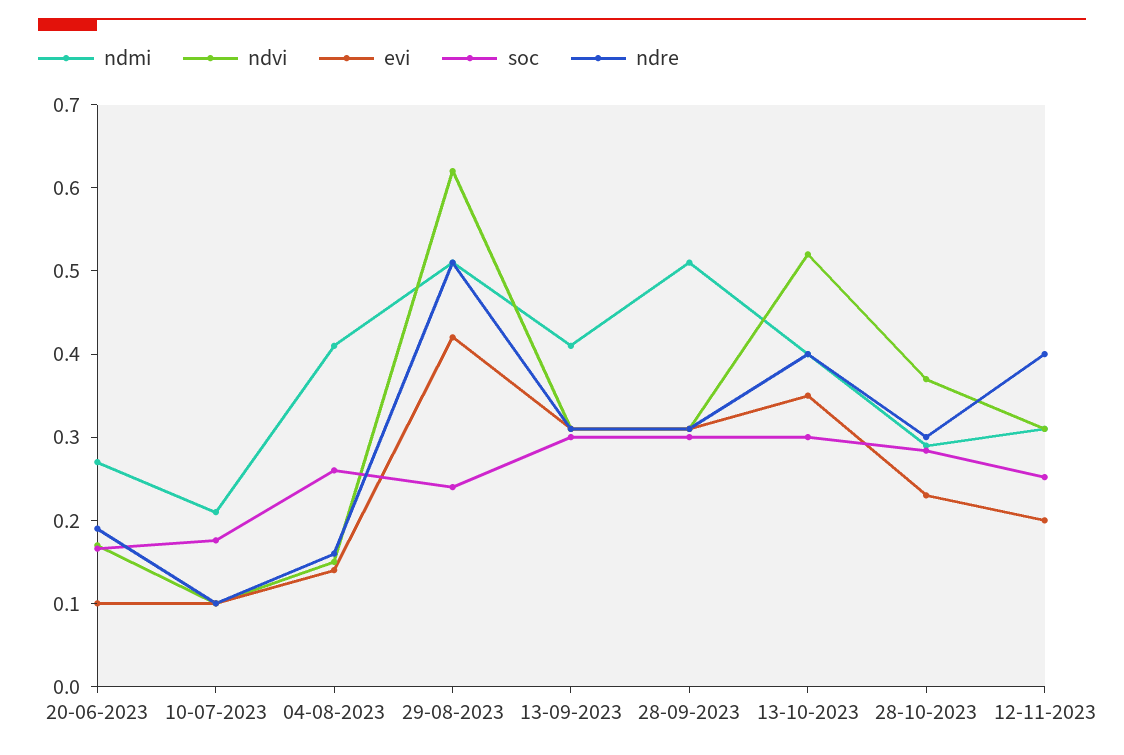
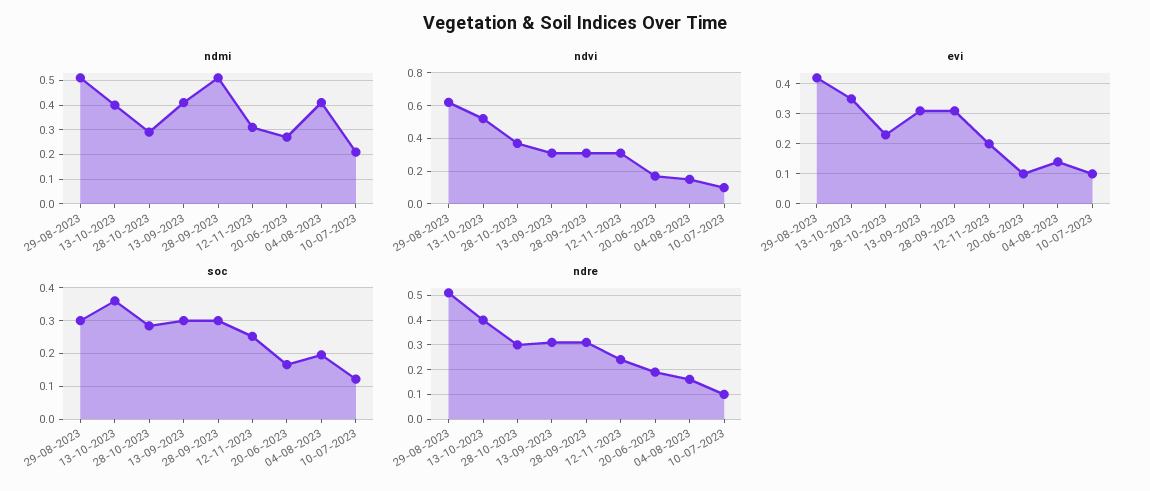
  {
    "ndmi": {
      "20-06-2023": 0.28,
      "10-07-2023": 0.22,
      "04-08-2023": 0.42,
      "29-08-2023": 0.52,
      "13-09-2023": 0.42,
      "28-09-2023": 0.52,
      "13-10-2023": 0.4,
      "28-10-2023": 0.3,
      "12-11-2023": 0.32
    },
    "ndvi": {
      "20-06-2023": 0.18,
      "10-07-2023": 0.1,
      "04-08-2023": 0.16,
      "29-08-2023": 0.62,
      "13-09-2023": 0.32,
      "28-09-2023": 0.32,
      "13-10-2023": 0.52,
      "28-10-2023": 0.38,
      "12-11-2023": 0.32
    },
    "evi": {
      "20-06-2023": 0.1,
      "10-07-2023": 0.1,
      "04-08-2023": 0.14,
      "29-08-2023": 0.42,
      "13-09-2023": 0.32,
      "28-09-2023": 0.32,
      "13-10-2023": 0.36,
      "28-10-2023": 0.24,
      "12-11-2023": 0.2
    },
    "soc": {
      "20-06-2023": 0.16,
-     "10-07-2023": 0.18,
+     "10-07-2023": 0.12,
-     "04-08-2023": 0.26,
+     "04-08-2023": 0.2,
-     "29-08-2023": 0.24,
+     "29-08-2023": 0.3,
      "13-09-2023": 0.3,
      "28-09-2023": 0.3,
-     "13-10-2023": 0.3,
+     "13-10-2023": 0.36,
      "28-10-2023": 0.28,
      "12-11-2023": 0.26
    },
    "ndre": {
      "20-06-2023": 0.2,
      "10-07-2023": 0.1,
      "04-08-2023": 0.16,
      "29-08-2023": 0.52,
      "13-09-2023": 0.32,
      "28-09-2023": 0.32,
      "13-10-2023": 0.4,
      "28-10-2023": 0.3,
-     "12-11-2023": 0.4
+     "12-11-2023": 0.25
    }
  }

